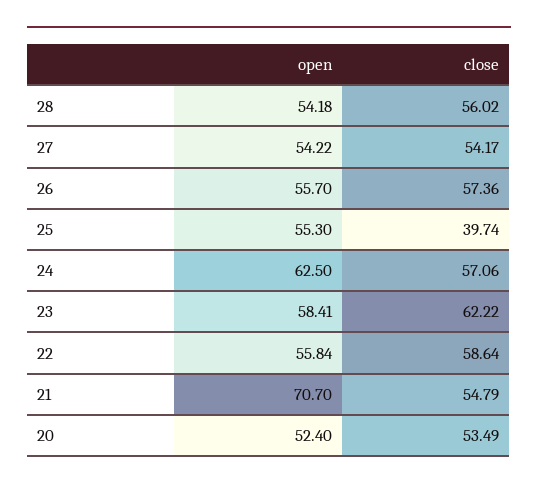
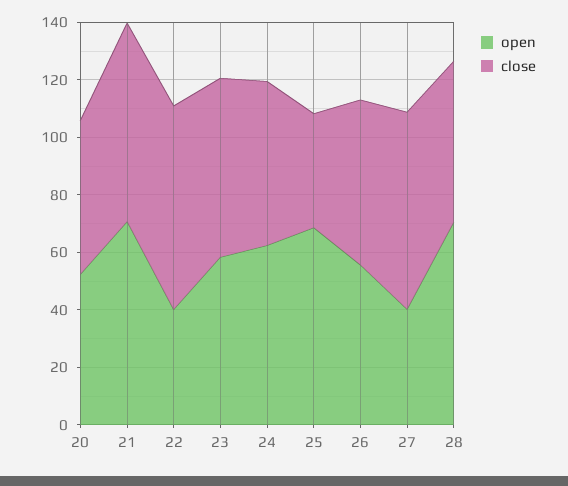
  {
    "open": {
-     "28": 54.18,
+     "28": 70,
-     "27": 54.22,
+     "27": 40,
      "26": 55.7,
-     "25": 55.3,
+     "25": 70,
      "24": 62.5,
      "23": 58.41,
-     "22": 55.84,
+     "22": 40,
      "21": 70.7,
      "20": 52.4
    },
    "close": {
      "28": 56.02,
-     "27": 54.17,
+     "27": 70,
      "26": 57.36,
      "25": 39.74,
      "24": 57.06,
      "23": 62.22,
-     "22": 58.64,
+     "22": 70,
-     "21": 54.79,
+     "21": 70,
      "20": 53.49
    }
  }

